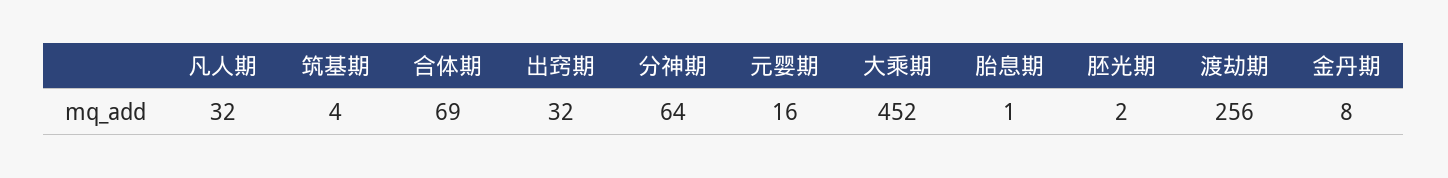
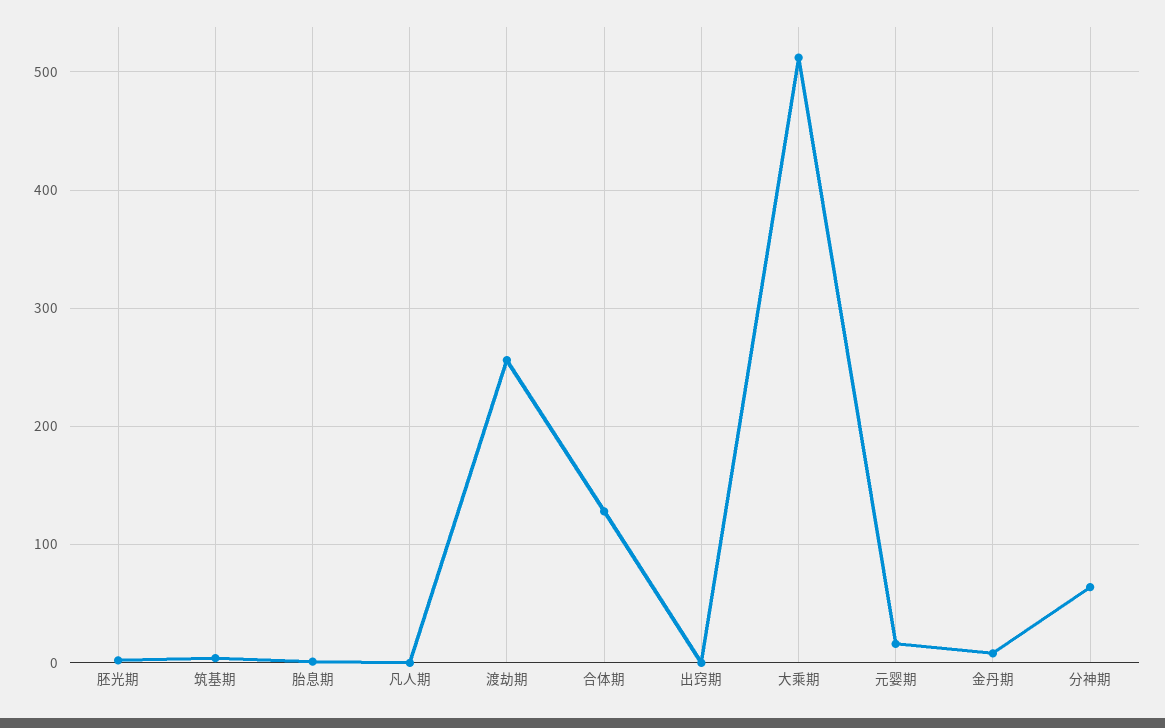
  {
-   "凡人期": 32,
+   "凡人期": 0,
    "筑基期": 4,
-   "合体期": 69,
+   "合体期": 130,
-   "出窍期": 32,
+   "出窍期": 0,
    "分神期": 64,
    "元婴期": 16,
-   "大乘期": 452,
+   "大乘期": 510,
    "胎息期": 1,
    "胚光期": 2,
    "渡劫期": 256,
    "金丹期": 8
  }

